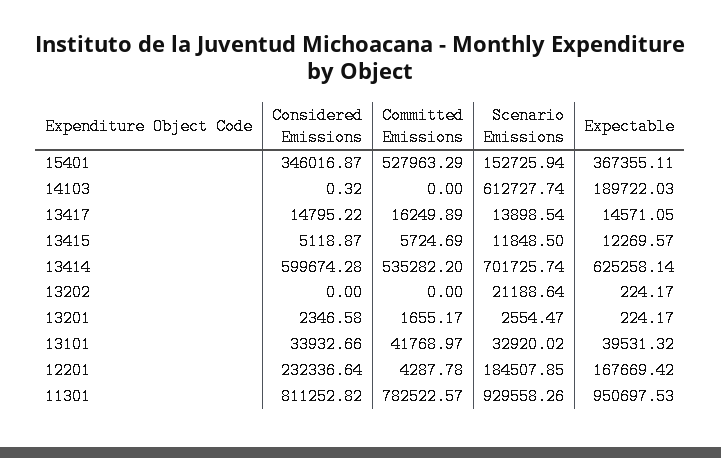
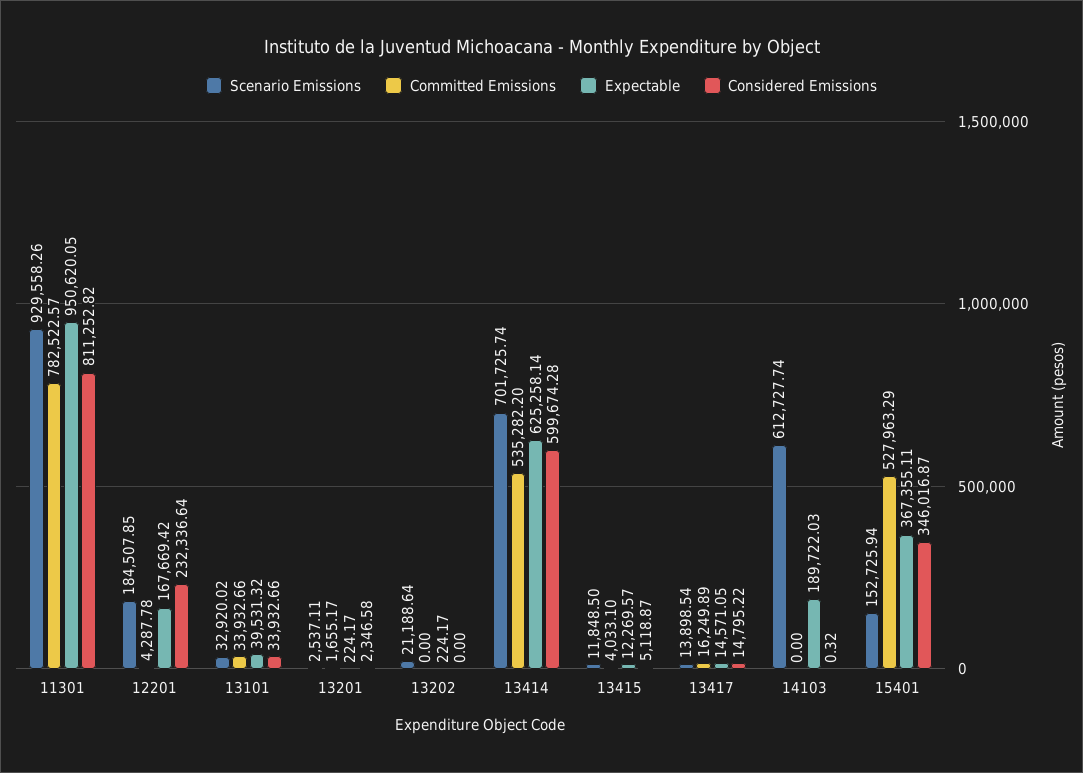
  {
    "Considered Emissions": {
      "15401": 346016.87,
      "14103": 0.32,
      "13417": 14795.22,
      "13415": 5118.87,
      "13414": 599674.28,
      "13202": 0,
      "13201": 2346.58,
      "13101": 33932.66,
      "12201": 232336.64,
      "11301": 811252.82
    },
    "Committed Emissions": {
      "15401": 527963.29,
      "14103": 0,
      "13417": 16249.89,
-     "13415": 5724.69,
+     "13415": 4033.1,
      "13414": 535282.2,
      "13202": 0,
      "13201": 1655.17,
-     "13101": 41768.97,
+     "13101": 33932.66,
      "12201": 4287.78,
      "11301": 782522.57
    },
    "Scenario Emissions": {
      "15401": 152725.94,
      "14103": 612727.74,
      "13417": 13898.54,
      "13415": 11848.5,
      "13414": 701725.74,
      "13202": 21188.64,
-     "13201": 2554.47,
+     "13201": 2537.11,
      "13101": 32920.02,
      "12201": 184507.85,
      "11301": 929558.26
    },
    "Expectable": {
      "15401": 367355.11,
      "14103": 189722.03,
      "13417": 14571.05,
      "13415": 12269.57,
      "13414": 625258.14,
      "13202": 224.17,
      "13201": 224.17,
      "13101": 39531.32,
      "12201": 167669.42,
-     "11301": 950697.53
+     "11301": 950620.05
    }
  }

